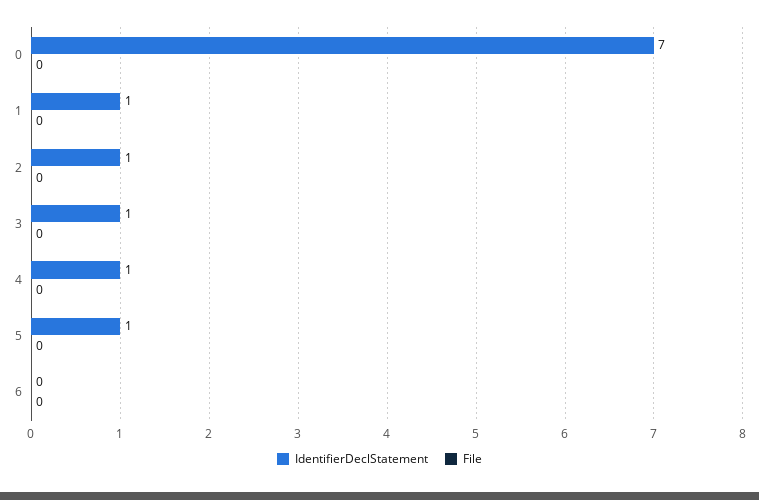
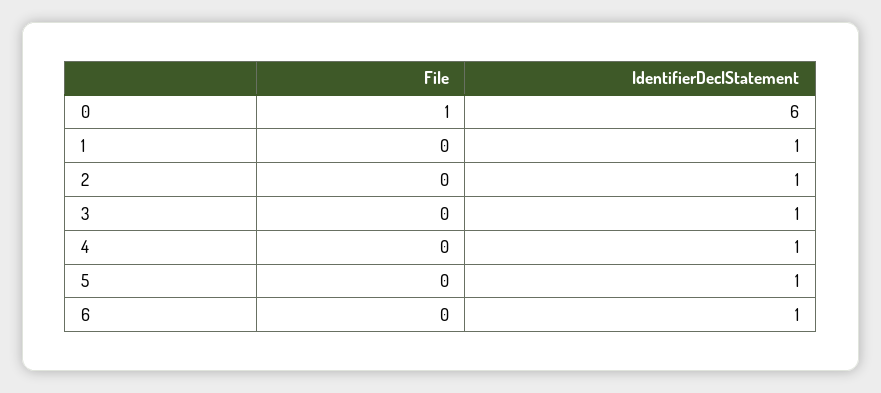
  {
    "IdentifierDeclStatement": {
-     "0": 7,
+     "0": 6,
      "1": 1,
      "2": 1,
      "3": 1,
      "4": 1,
      "5": 1,
-     "6": 0
+     "6": 1
    },
    "File": {
-     "0": 0,
+     "0": 1,
      "1": 0,
      "2": 0,
      "3": 0,
      "4": 0,
      "5": 0,
      "6": 0
    }
  }

